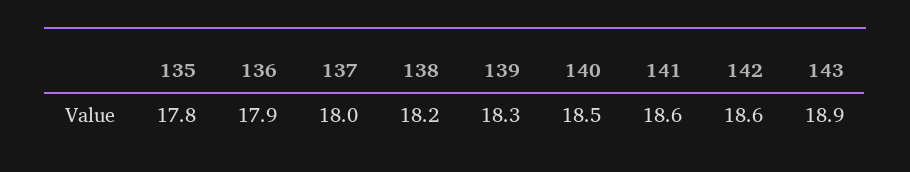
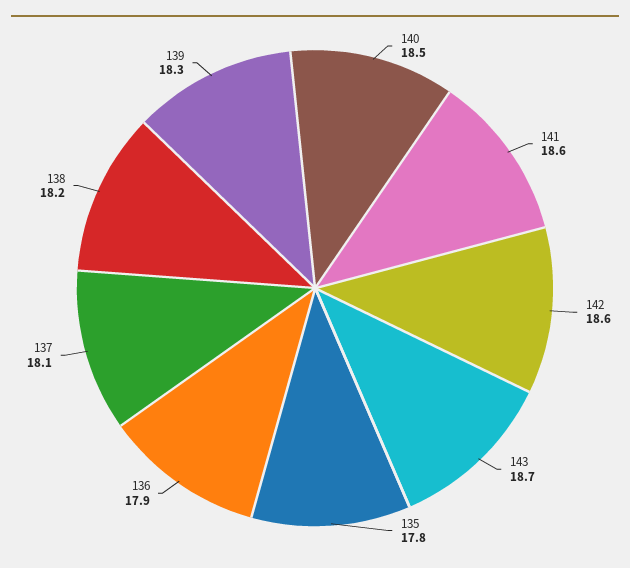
  {
    "135": 17.8,
    "136": 17.9,
-   "137": 18,
+   "137": 18.1,
    "138": 18.2,
    "139": 18.3,
    "140": 18.5,
    "141": 18.6,
    "142": 18.6,
-   "143": 18.9
+   "143": 18.7
  }

